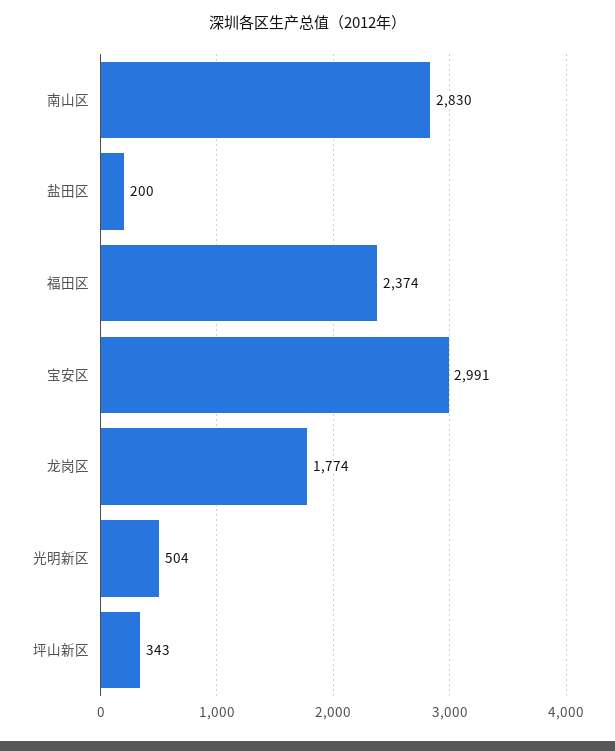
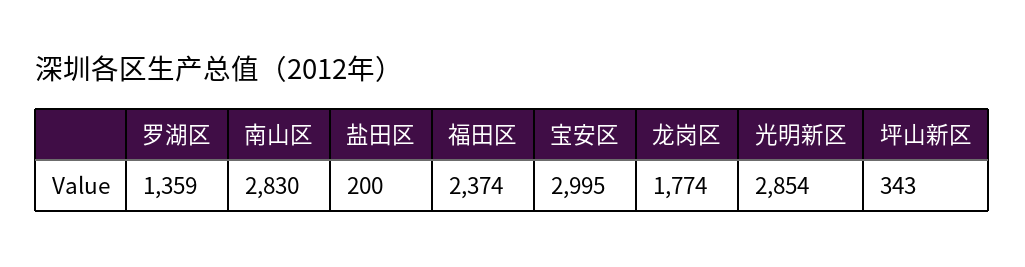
  {
    "南山区": 2830,
    "盐田区": 200,
    "福田区": 2374,
-   "宝安区": 2991,
+   "宝安区": 2995,
    "龙岗区": 1774,
-   "光明新区": 504,
+   "光明新区": 2854,
-   "坪山新区": 343
+   "坪山新区": 343,
+   "罗湖区": 1359
  }

